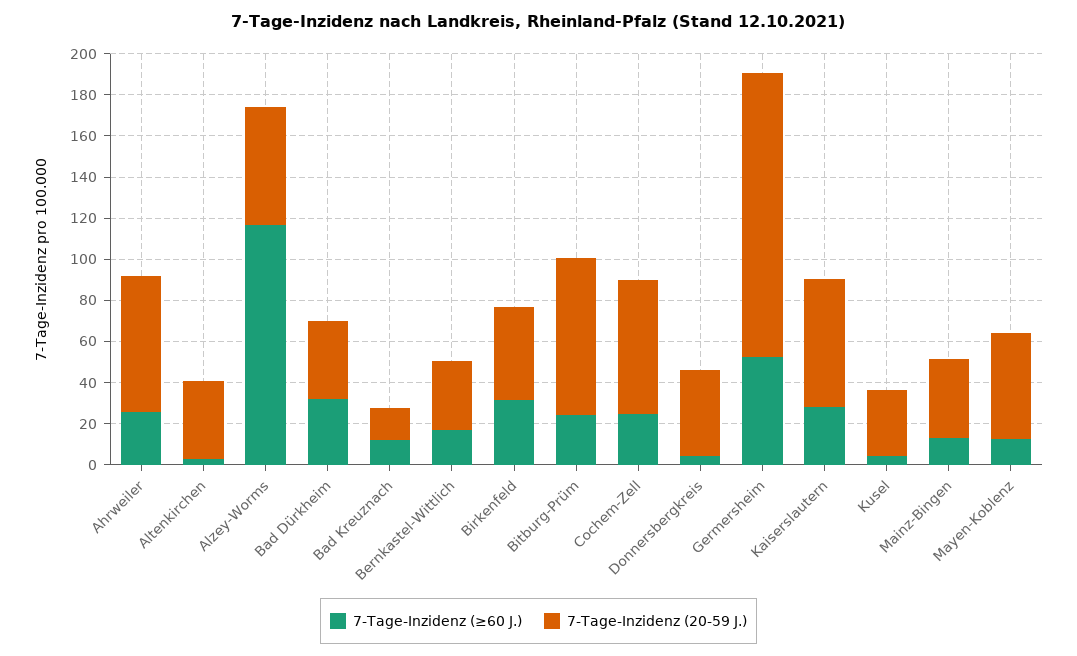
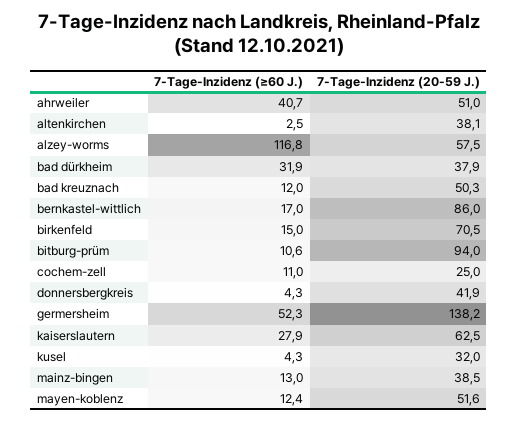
  {
    "7-Tage-Inzidenz (≥60 J.)": {
-     "Ahrweiler": 25,
+     "Ahrweiler": 40.7,
      "Altenkirchen": 2.5,
      "Alzey-Worms": 116.8,
      "Bad Dürkheim": 31.9,
      "Bad Kreuznach": 12,
      "Bernkastel-Wittlich": 17,
-     "Birkenfeld": 30,
+     "Birkenfeld": 15,
-     "Bitburg-Prüm": 25,
+     "Bitburg-Prüm": 10.6,
-     "Cochem-Zell": 25,
+     "Cochem-Zell": 11,
      "Donnersbergkreis": 4.3,
      "Germersheim": 52.3,
      "Kaiserslautern": 27.9,
      "Kusel": 4.3,
      "Mainz-Bingen": 13,
      "Mayen-Koblenz": 12.4
    },
    "7-Tage-Inzidenz (20-59 J.)": {
-     "Ahrweiler": 65,
+     "Ahrweiler": 51,
      "Altenkirchen": 38.1,
      "Alzey-Worms": 57.5,
      "Bad Dürkheim": 37.9,
-     "Bad Kreuznach": 15,
+     "Bad Kreuznach": 50.3,
-     "Bernkastel-Wittlich": 35,
+     "Bernkastel-Wittlich": 86,
-     "Birkenfeld": 45,
+     "Birkenfeld": 70.5,
-     "Bitburg-Prüm": 75,
+     "Bitburg-Prüm": 94,
-     "Cochem-Zell": 65,
+     "Cochem-Zell": 25,
      "Donnersbergkreis": 41.9,
      "Germersheim": 138.2,
      "Kaiserslautern": 62.5,
      "Kusel": 32,
      "Mainz-Bingen": 38.5,
      "Mayen-Koblenz": 51.6
    }
  }

